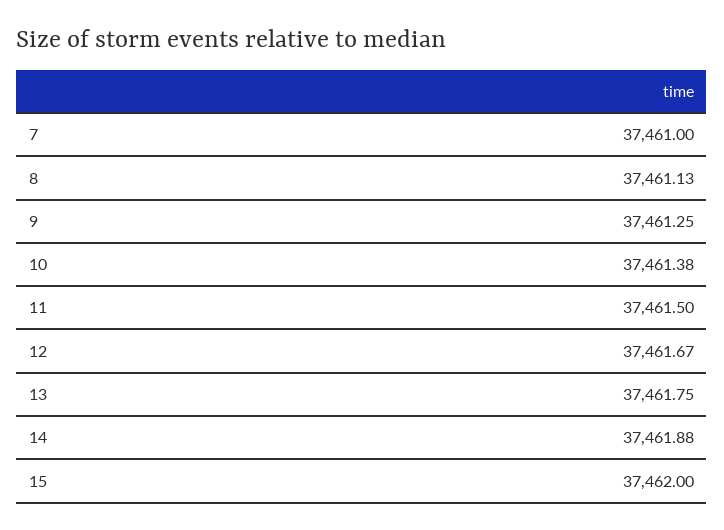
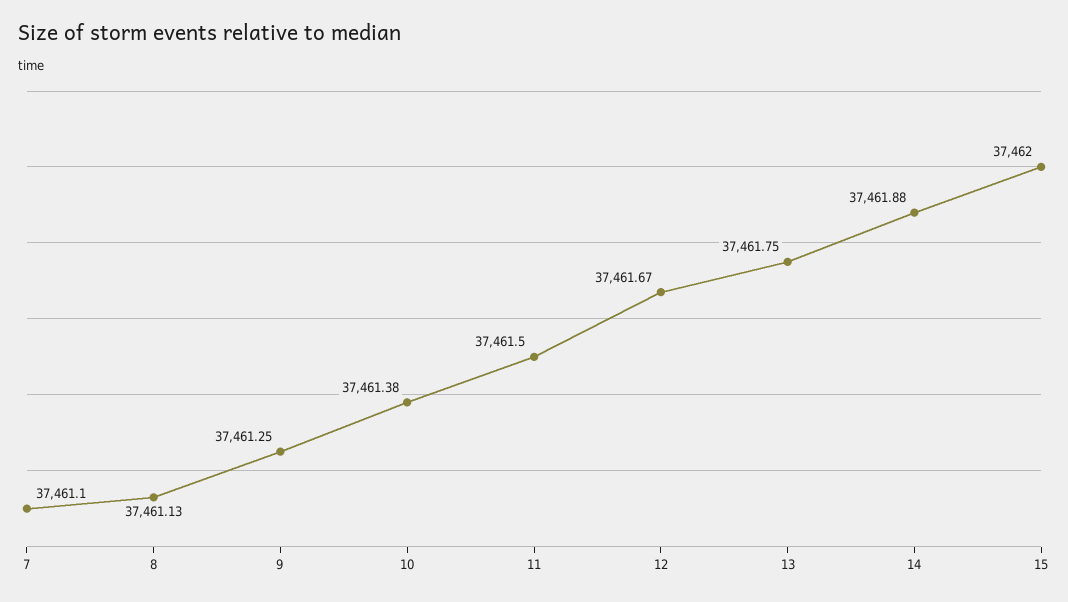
  {
-   "7": 37461,
+   "7": 37461.1,
    "8": 37461.13,
    "9": 37461.25,
    "10": 37461.38,
    "11": 37461.5,
    "12": 37461.67,
    "13": 37461.75,
    "14": 37461.88,
    "15": 37462
  }

